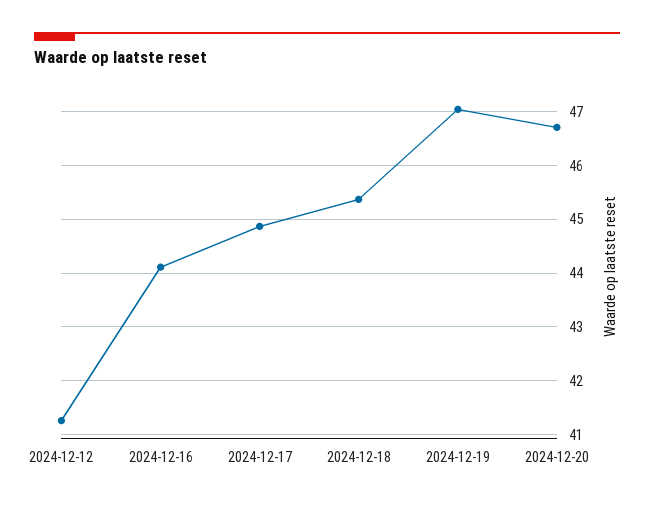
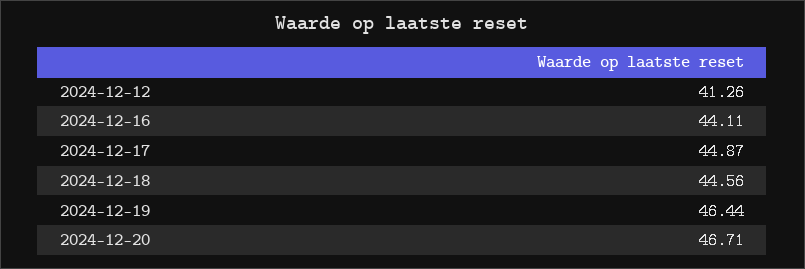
  {
    "2024-12-12": 41.26,
    "2024-12-16": 44.11,
    "2024-12-17": 44.87,
-   "2024-12-18": 45.4,
+   "2024-12-18": 44.56,
-   "2024-12-19": 47,
+   "2024-12-19": 46.44,
    "2024-12-20": 46.71
  }

